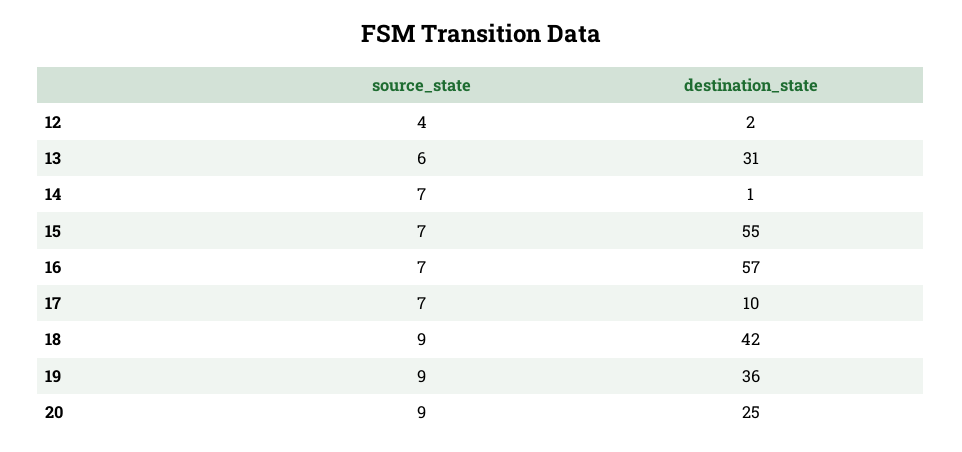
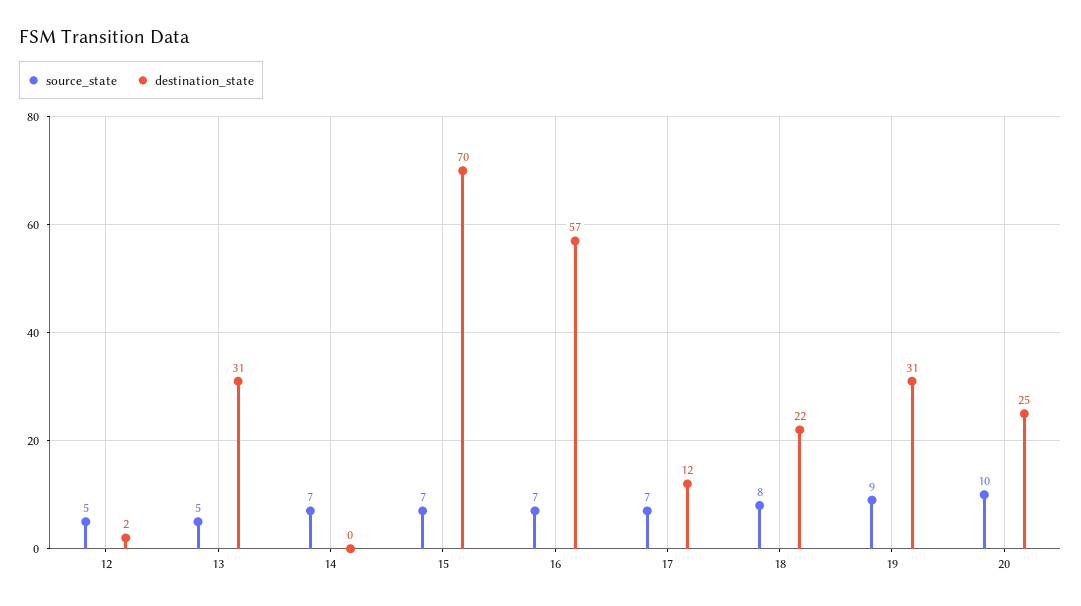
  {
    "source_state": {
-     "12": 4,
+     "12": 5,
-     "13": 6,
+     "13": 5,
      "14": 7,
      "15": 7,
      "16": 7,
      "17": 7,
-     "18": 9,
+     "18": 8,
      "19": 9,
-     "20": 9
+     "20": 10
    },
    "destination_state": {
      "12": 2,
      "13": 31,
-     "14": 1,
+     "14": 0,
-     "15": 55,
+     "15": 70,
      "16": 57,
-     "17": 10,
+     "17": 12,
-     "18": 42,
+     "18": 22,
-     "19": 36,
+     "19": 31,
      "20": 25
    }
  }

